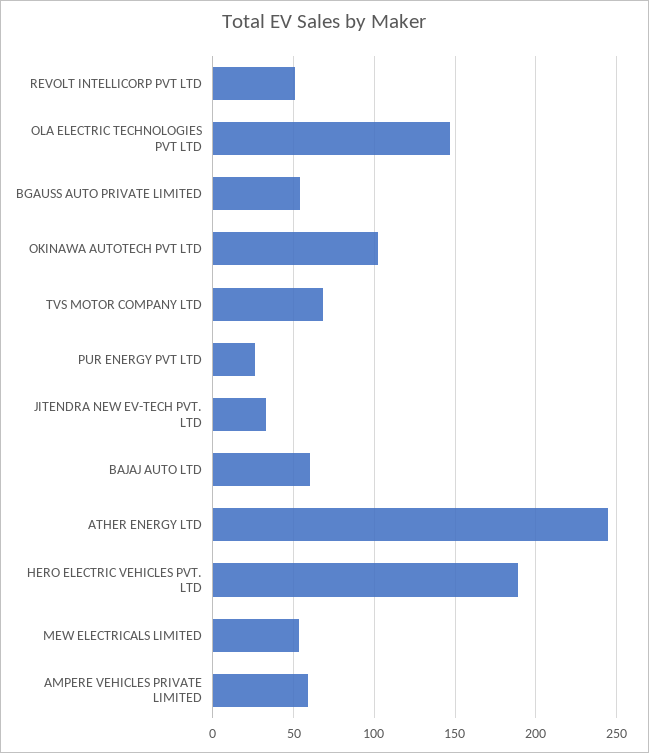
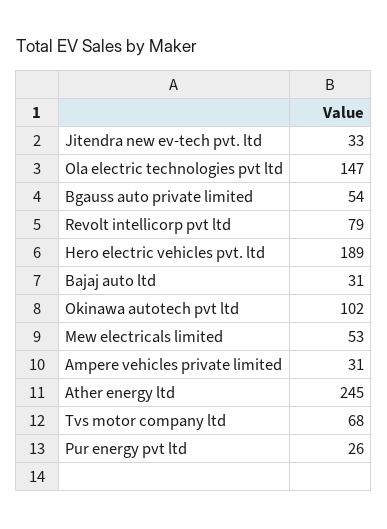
  {
-   "REVOLT INTELLICORP PVT LTD": 50,
+   "REVOLT INTELLICORP PVT LTD": 79,
    "OLA ELECTRIC TECHNOLOGIES PVT LTD": 147,
    "BGAUSS AUTO PRIVATE LIMITED": 54,
    "OKINAWA AUTOTECH PVT LTD": 102,
    "TVS MOTOR COMPANY LTD": 68,
    "PUR ENERGY PVT LTD": 26,
    "JITENDRA NEW EV-TECH PVT. LTD": 33,
-   "BAJAJ AUTO LTD": 60,
+   "BAJAJ AUTO LTD": 31,
    "ATHER ENERGY LTD": 245,
    "HERO ELECTRIC VEHICLES PVT. LTD": 189,
    "MEW ELECTRICALS LIMITED": 53,
-   "AMPERE VEHICLES PRIVATE LIMITED": 60
+   "AMPERE VEHICLES PRIVATE LIMITED": 31
  }

